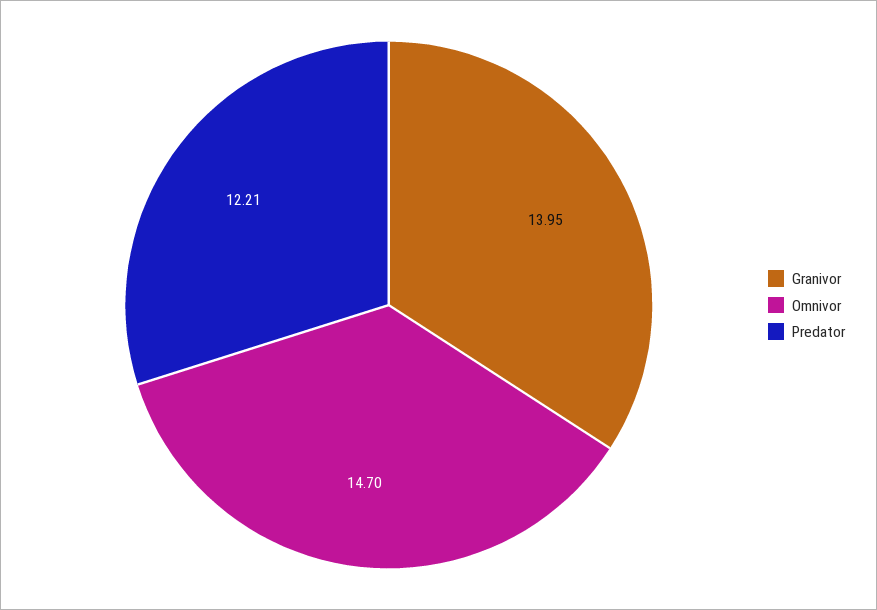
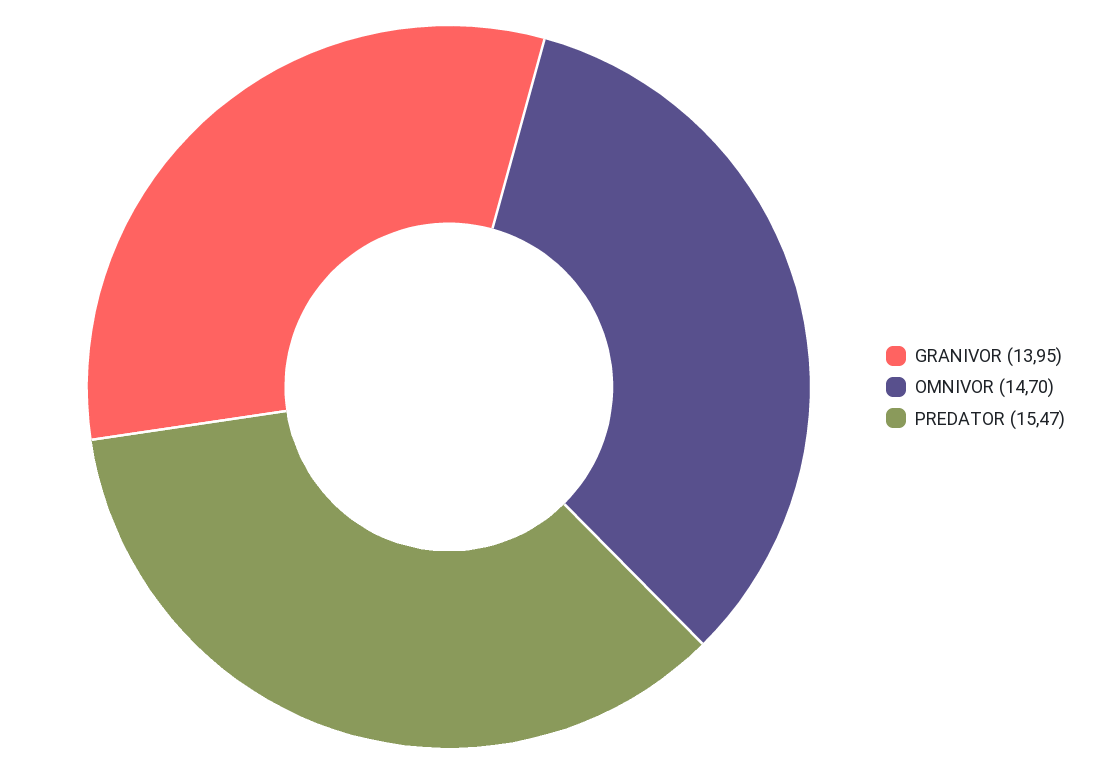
  {
    "Granivor": 13.95,
    "Omnivor": 14.7,
-   "Predator": 12.21
+   "Predator": 15.47
  }

